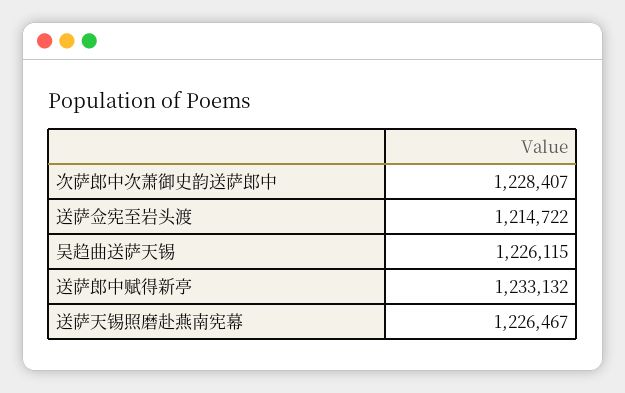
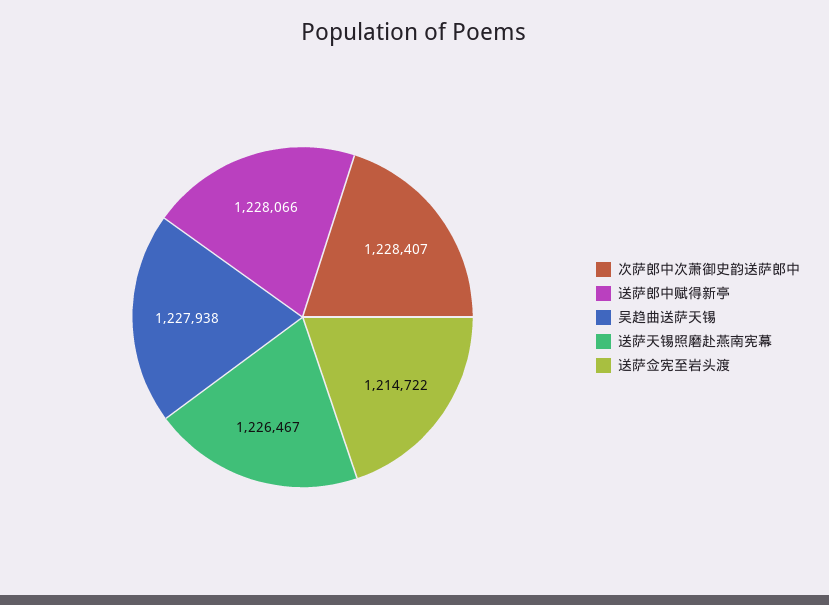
  {
    "次萨郎中次萧御史韵送萨郎中": 1228407,
    "送萨佥宪至岩头渡": 1214722,
-   "吴趋曲送萨天锡": 1226115,
+   "吴趋曲送萨天锡": 1227938,
-   "送萨郎中赋得新亭": 1233132,
+   "送萨郎中赋得新亭": 1228066,
    "送萨天锡照磨赴燕南宪幕": 1226467
  }

